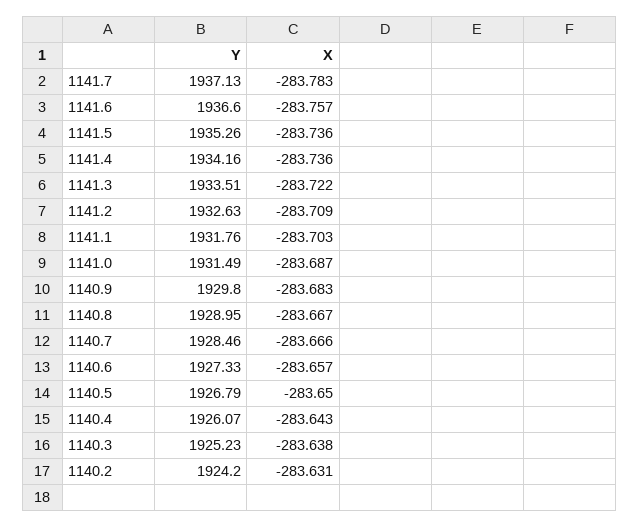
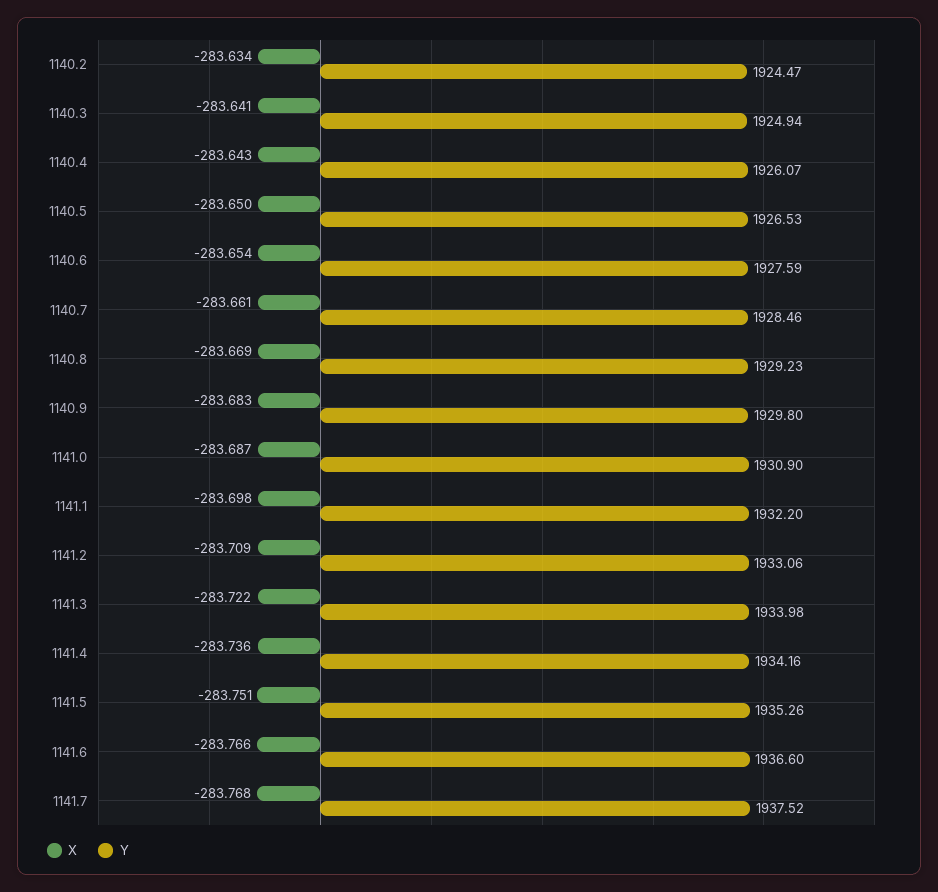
  {
    "Y": {
-     "1141.7": 1937.13,
+     "1141.7": 1937.52,
      "1141.6": 1936.6,
      "1141.5": 1935.26,
      "1141.4": 1934.16,
-     "1141.3": 1933.51,
+     "1141.3": 1933.98,
-     "1141.2": 1932.63,
+     "1141.2": 1933.06,
-     "1141.1": 1931.76,
+     "1141.1": 1932.2,
-     "1141.0": 1931.49,
+     "1141.0": 1930.9,
      "1140.9": 1929.8,
-     "1140.8": 1928.95,
+     "1140.8": 1929.23,
      "1140.7": 1928.46,
-     "1140.6": 1927.33,
+     "1140.6": 1927.59,
-     "1140.5": 1926.79,
+     "1140.5": 1926.53,
      "1140.4": 1926.07,
-     "1140.3": 1925.23,
+     "1140.3": 1924.94,
-     "1140.2": 1924.2
+     "1140.2": 1924.47
    },
    "X": {
-     "1141.7": -283.783,
+     "1141.7": -283.768,
-     "1141.6": -283.757,
+     "1141.6": -283.766,
-     "1141.5": -283.736,
+     "1141.5": -283.751,
      "1141.4": -283.736,
      "1141.3": -283.722,
      "1141.2": -283.709,
-     "1141.1": -283.703,
+     "1141.1": -283.698,
      "1141.0": -283.687,
      "1140.9": -283.683,
-     "1140.8": -283.667,
+     "1140.8": -283.669,
-     "1140.7": -283.666,
+     "1140.7": -283.661,
-     "1140.6": -283.657,
+     "1140.6": -283.654,
      "1140.5": -283.65,
      "1140.4": -283.643,
-     "1140.3": -283.638,
+     "1140.3": -283.641,
-     "1140.2": -283.631
+     "1140.2": -283.634
    }
  }

